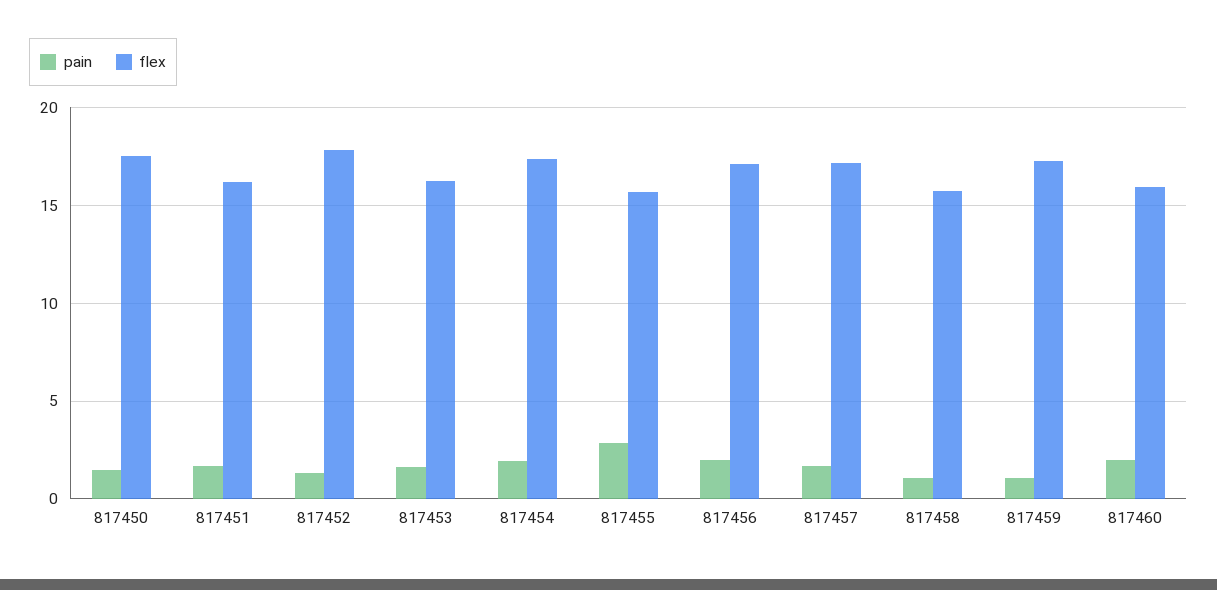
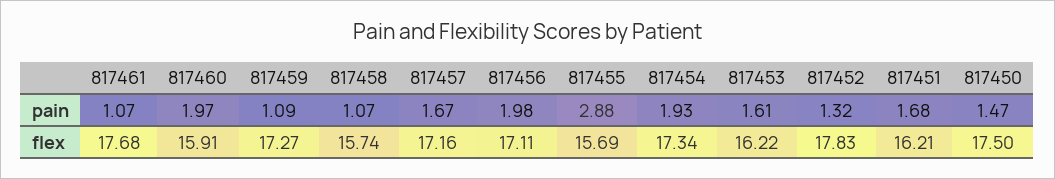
  {
    "pain": {
      "817450": 1.47,
      "817451": 1.68,
      "817452": 1.32,
      "817453": 1.61,
      "817454": 1.93,
      "817455": 2.88,
      "817456": 1.98,
      "817457": 1.67,
      "817458": 1.07,
      "817459": 1.09,
-     "817460": 1.97
+     "817460": 1.97,
+     "817461": 1.07
    },
    "flex": {
      "817450": 17.5,
      "817451": 16.21,
      "817452": 17.83,
      "817453": 16.22,
      "817454": 17.34,
      "817455": 15.69,
      "817456": 17.11,
      "817457": 17.16,
      "817458": 15.74,
      "817459": 17.27,
-     "817460": 15.91
+     "817460": 15.91,
+     "817461": 17.68
    }
  }

